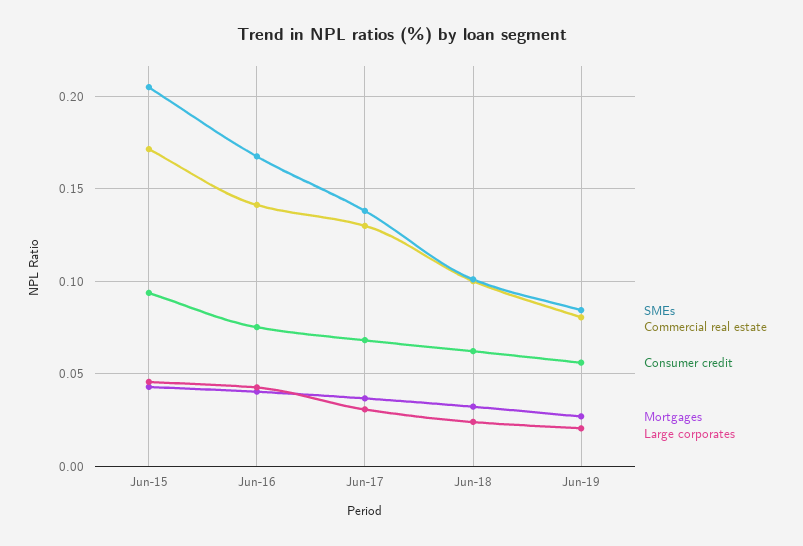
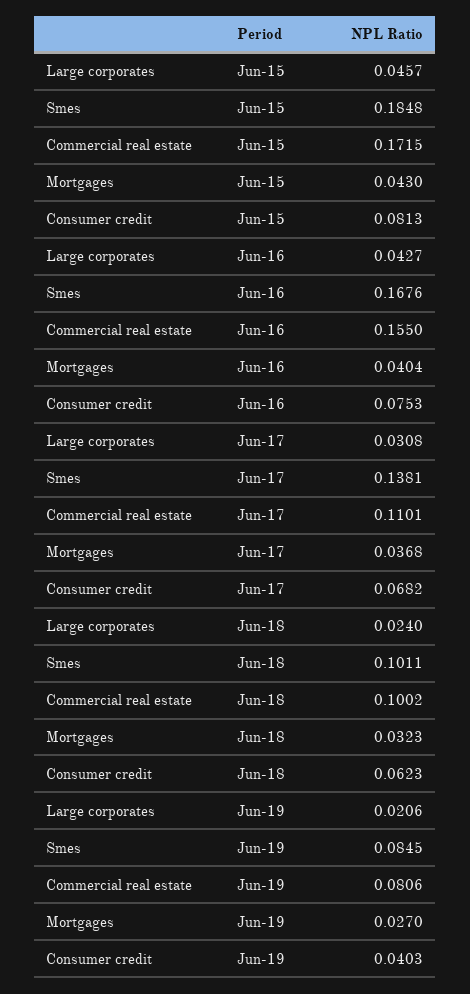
  {
    "SMEs": {
-     "Jun-15": 0.205,
+     "Jun-15": 0.1848,
      "Jun-16": 0.1676,
      "Jun-17": 0.1381,
      "Jun-18": 0.1011,
      "Jun-19": 0.0845
    },
    "Commercial real estate": {
      "Jun-15": 0.1715,
-     "Jun-16": 0.14,
+     "Jun-16": 0.155,
-     "Jun-17": 0.13,
+     "Jun-17": 0.1101,
      "Jun-18": 0.1002,
      "Jun-19": 0.0806
    },
    "Consumer credit": {
-     "Jun-15": 0.095,
+     "Jun-15": 0.0813,
      "Jun-16": 0.0753,
      "Jun-17": 0.0682,
      "Jun-18": 0.0623,
-     "Jun-19": 0.055
+     "Jun-19": 0.0403
    },
    "Mortgages": {
      "Jun-15": 0.043,
      "Jun-16": 0.0404,
      "Jun-17": 0.0368,
      "Jun-18": 0.0323,
      "Jun-19": 0.027
    },
    "Large corporates": {
      "Jun-15": 0.0457,
      "Jun-16": 0.0427,
      "Jun-17": 0.0308,
      "Jun-18": 0.024,
      "Jun-19": 0.0206
    }
  }

